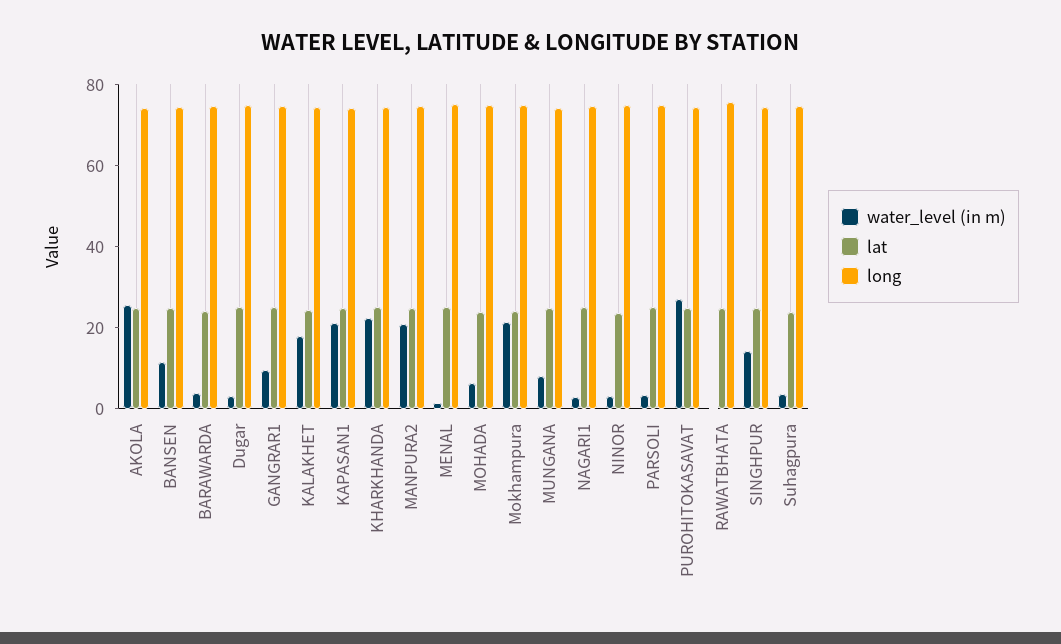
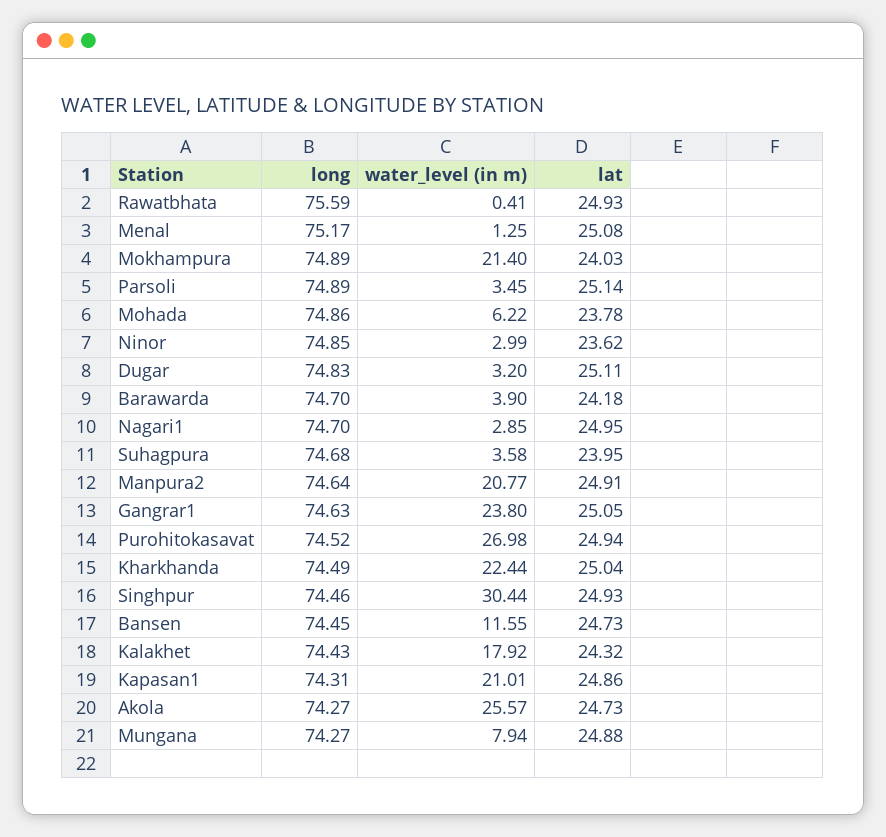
  {
    "water_level (in m)": {
      "AKOLA": 25.57,
      "BANSEN": 11.55,
      "BARAWARDA": 3.9,
      "Dugar": 3.2,
-     "GANGRAR1": 10,
+     "GANGRAR1": 23.8,
      "KALAKHET": 17.92,
      "KAPASAN1": 21.01,
      "KHARKHANDA": 22.44,
      "MANPURA2": 20.77,
      "MENAL": 1.25,
      "MOHADA": 6.22,
      "Mokhampura": 21.4,
      "MUNGANA": 7.94,
      "NAGARI1": 2.85,
      "NINOR": 2.99,
      "PARSOLI": 3.45,
      "PUROHITOKASAVAT": 26.98,
      "RAWATBHATA": 0.41,
-     "SINGHPUR": 15,
+     "SINGHPUR": 30.44,
      "Suhagpura": 3.58
    },
    "lat": {
      "AKOLA": 24.73,
      "BANSEN": 24.73,
      "BARAWARDA": 24.18,
      "Dugar": 25.11,
      "GANGRAR1": 25.05,
      "KALAKHET": 24.32,
      "KAPASAN1": 24.86,
      "KHARKHANDA": 25.04,
      "MANPURA2": 24.91,
      "MENAL": 25.08,
      "MOHADA": 23.78,
      "Mokhampura": 24.03,
      "MUNGANA": 24.88,
      "NAGARI1": 24.95,
      "NINOR": 23.62,
      "PARSOLI": 25.14,
      "PUROHITOKASAVAT": 24.94,
      "RAWATBHATA": 24.93,
      "SINGHPUR": 24.93,
      "Suhagpura": 23.95
    },
    "long": {
      "AKOLA": 74.27,
      "BANSEN": 74.45,
      "BARAWARDA": 74.7,
      "Dugar": 74.83,
      "GANGRAR1": 74.63,
      "KALAKHET": 74.43,
      "KAPASAN1": 74.31,
      "KHARKHANDA": 74.49,
      "MANPURA2": 74.64,
      "MENAL": 75.17,
      "MOHADA": 74.86,
      "Mokhampura": 74.89,
      "MUNGANA": 74.27,
      "NAGARI1": 74.7,
      "NINOR": 74.85,
      "PARSOLI": 74.89,
      "PUROHITOKASAVAT": 74.52,
      "RAWATBHATA": 75.59,
      "SINGHPUR": 74.46,
      "Suhagpura": 74.68
    }
  }

